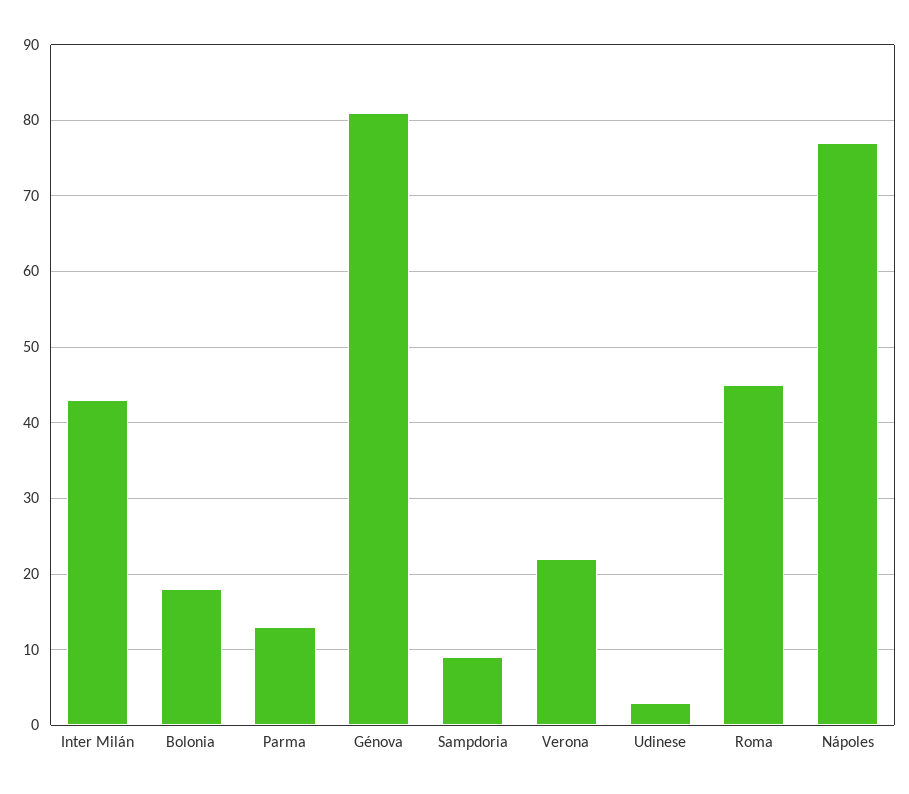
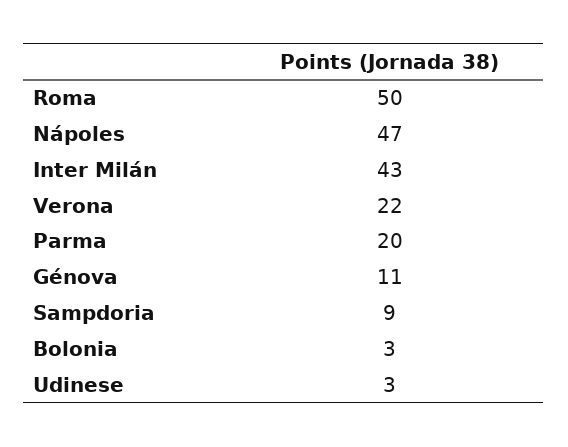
  {
    "Inter Milán": 43,
-   "Bolonia": 18,
+   "Bolonia": 3,
-   "Parma": 13,
+   "Parma": 20,
-   "Génova": 81,
+   "Génova": 11,
    "Sampdoria": 9,
    "Verona": 22,
    "Udinese": 3,
-   "Roma": 45,
+   "Roma": 50,
-   "Nápoles": 77
+   "Nápoles": 47
  }

